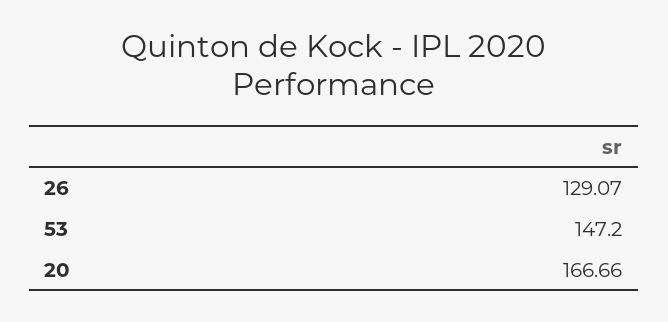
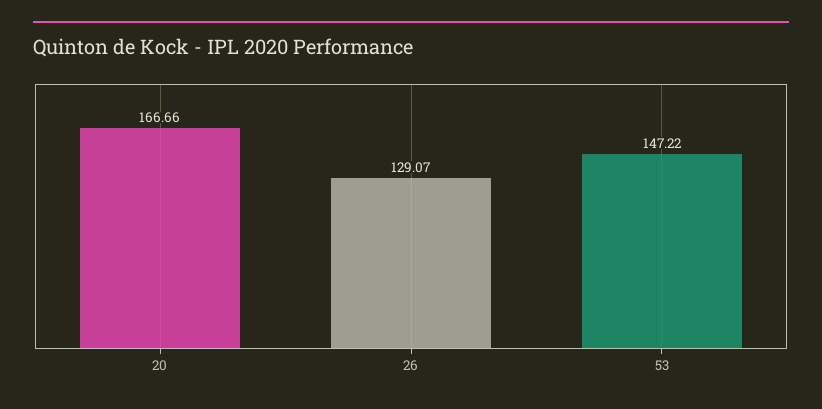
  {
    "26": 129.07,
-   "53": 147.2,
+   "53": 147.22,
    "20": 166.66
  }

